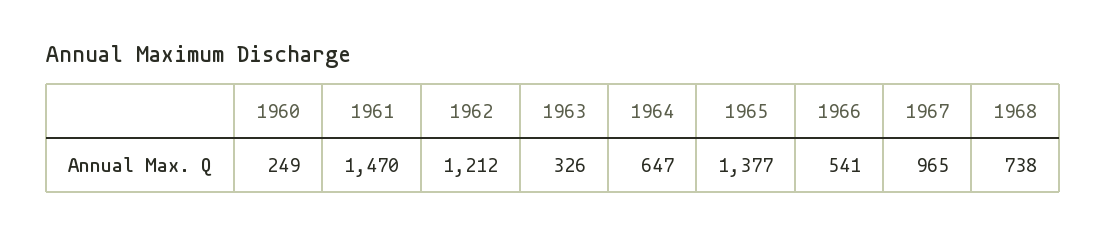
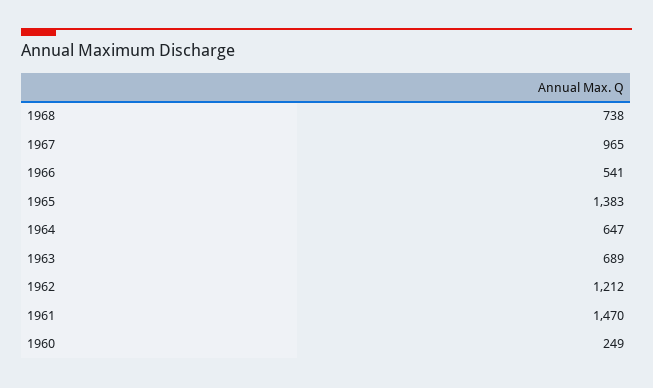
  {
    "1960": 249,
    "1961": 1470,
    "1962": 1212,
-   "1963": 326,
+   "1963": 689,
    "1964": 647,
-   "1965": 1377,
+   "1965": 1383,
    "1966": 541,
    "1967": 965,
    "1968": 738
  }

